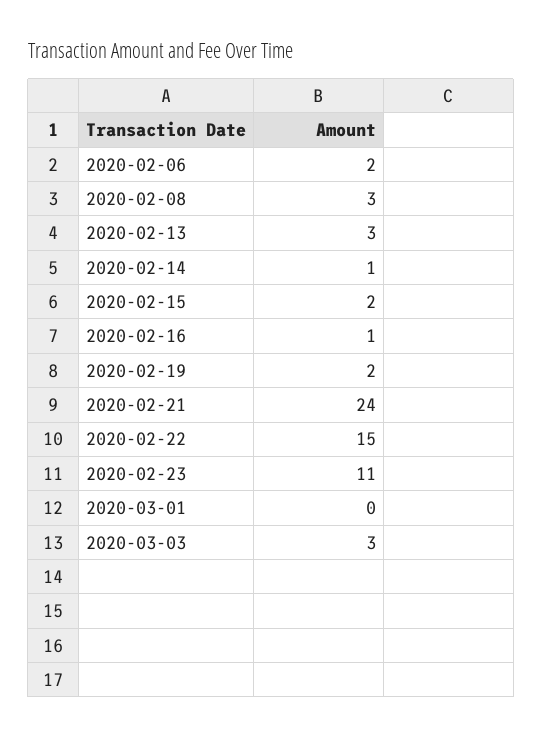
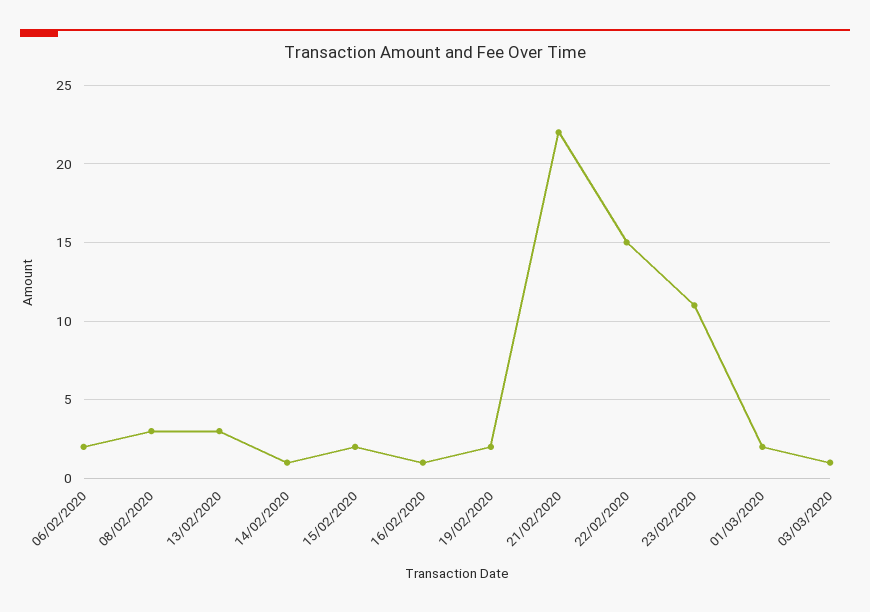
  {
    "2020-02-06": 2,
    "2020-02-08": 3,
    "2020-02-13": 3,
    "2020-02-14": 1,
    "2020-02-15": 2,
    "2020-02-16": 1,
    "2020-02-19": 2,
-   "2020-02-21": 24,
+   "2020-02-21": 22,
    "2020-02-22": 15,
    "2020-02-23": 11,
-   "2020-03-01": 0,
+   "2020-03-01": 2,
-   "2020-03-03": 3
+   "2020-03-03": 1
  }

